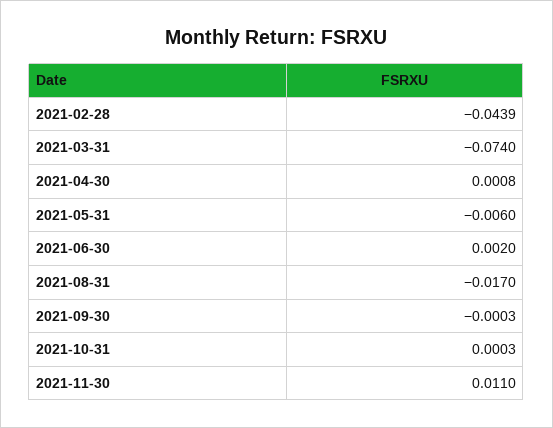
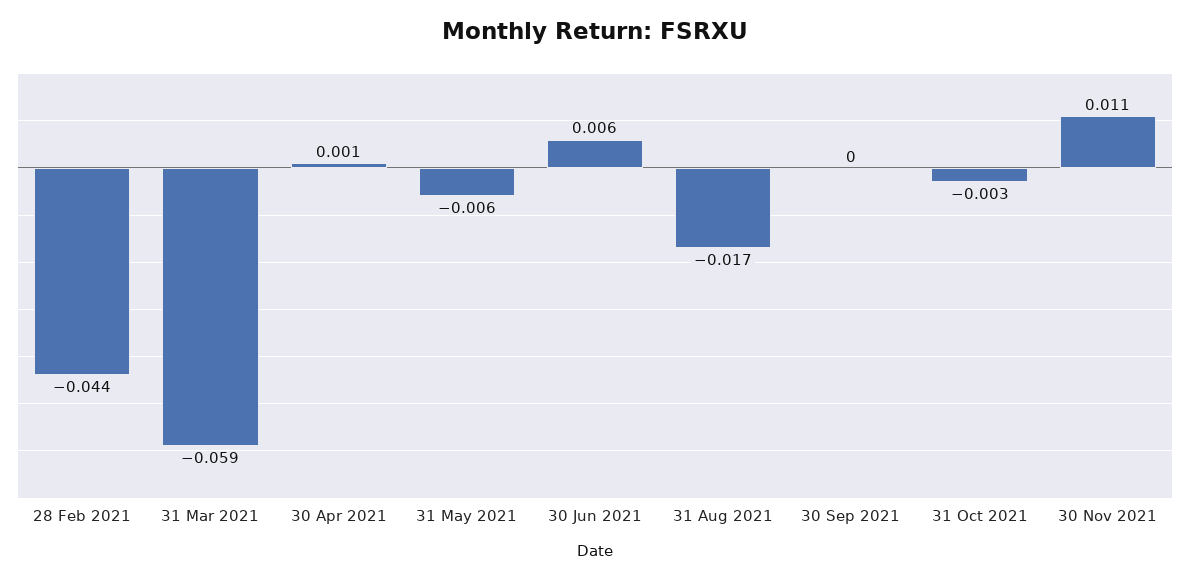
  {
    "2021-02-28": -0.0439,
-   "2021-03-31": -0.074,
+   "2021-03-31": -0.059,
    "2021-04-30": 0.0008,
    "2021-05-31": -0.006,
-   "2021-06-30": 0.002,
+   "2021-06-30": 0.006,
    "2021-08-31": -0.017,
    "2021-09-30": -0.0003,
-   "2021-10-31": 0.0003,
+   "2021-10-31": -0.003,
    "2021-11-30": 0.011
  }

